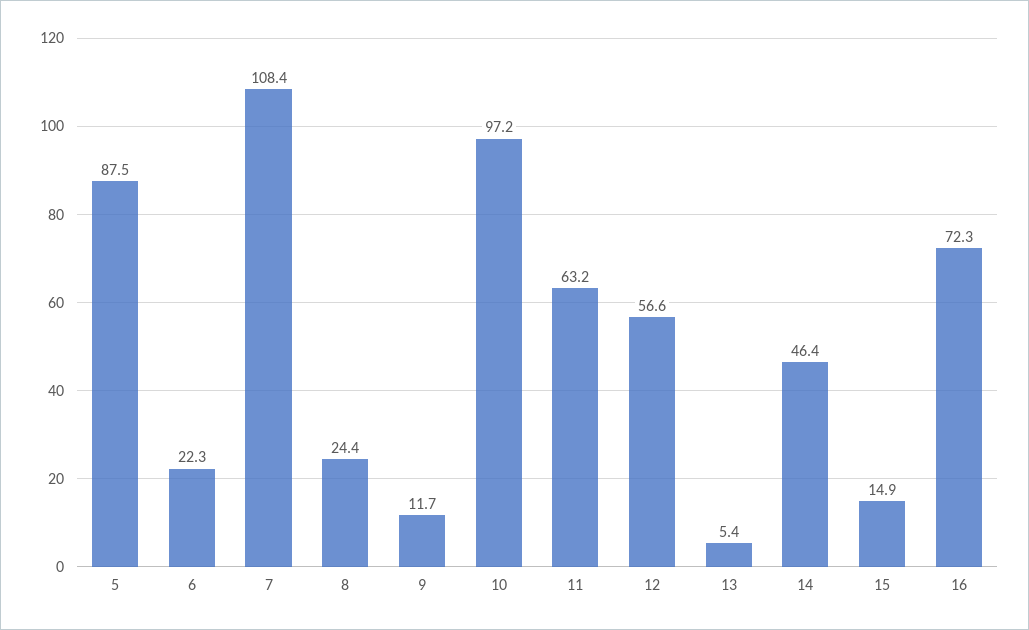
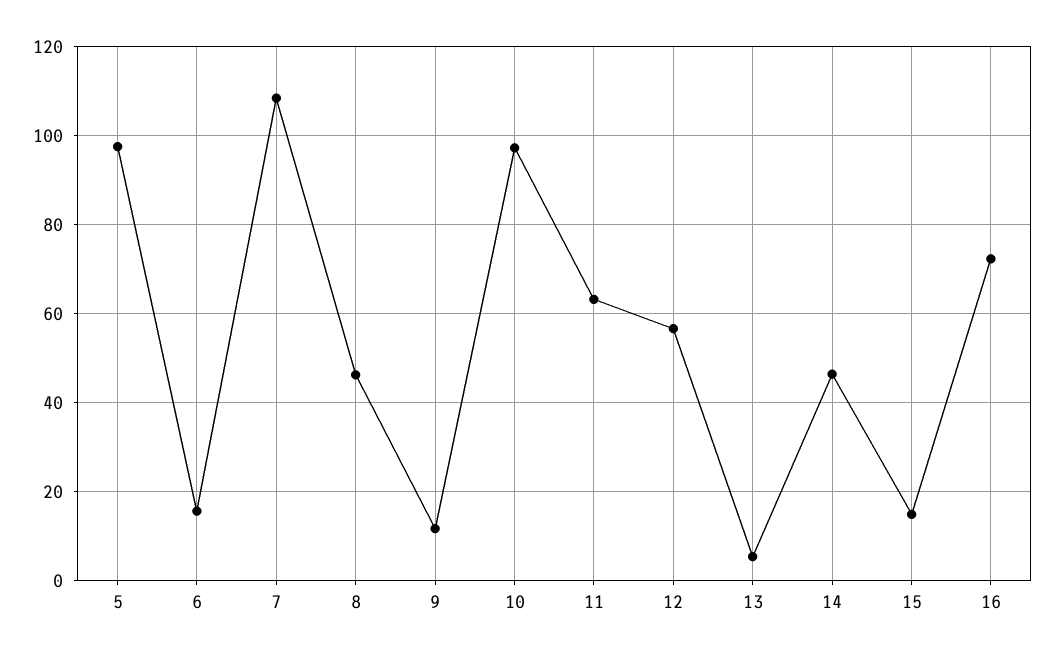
  {
-   "5": 87.5,
+   "5": 98,
-   "6": 22.3,
+   "6": 16,
    "7": 108.4,
-   "8": 24.4,
+   "8": 46,
    "9": 11.7,
    "10": 97.2,
    "11": 63.2,
    "12": 56.6,
    "13": 5.4,
    "14": 46.4,
    "15": 14.9,
    "16": 72.3
  }

